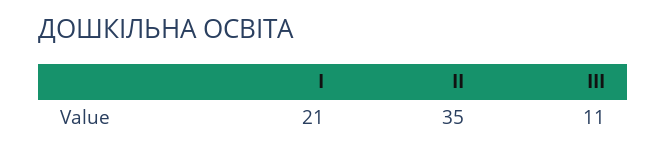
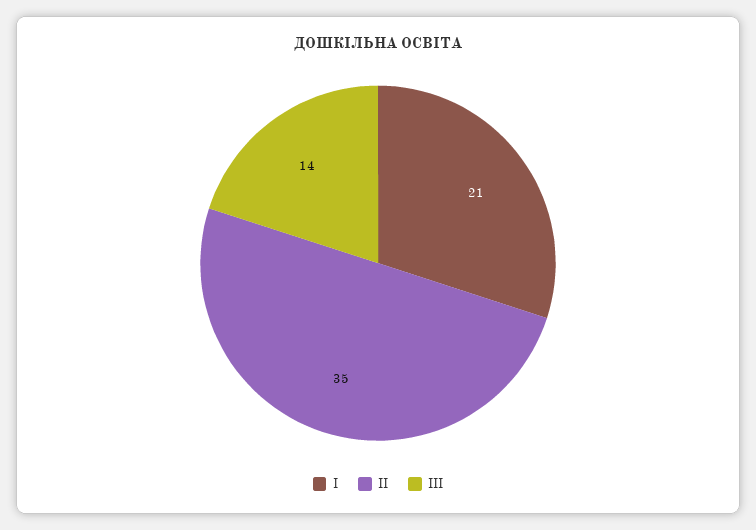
  {
    "І": 21,
    "ІІ": 35,
-   "ІІІ": 11
+   "ІІІ": 14
  }

